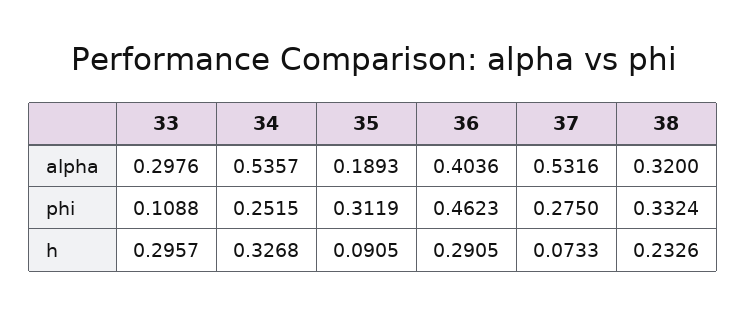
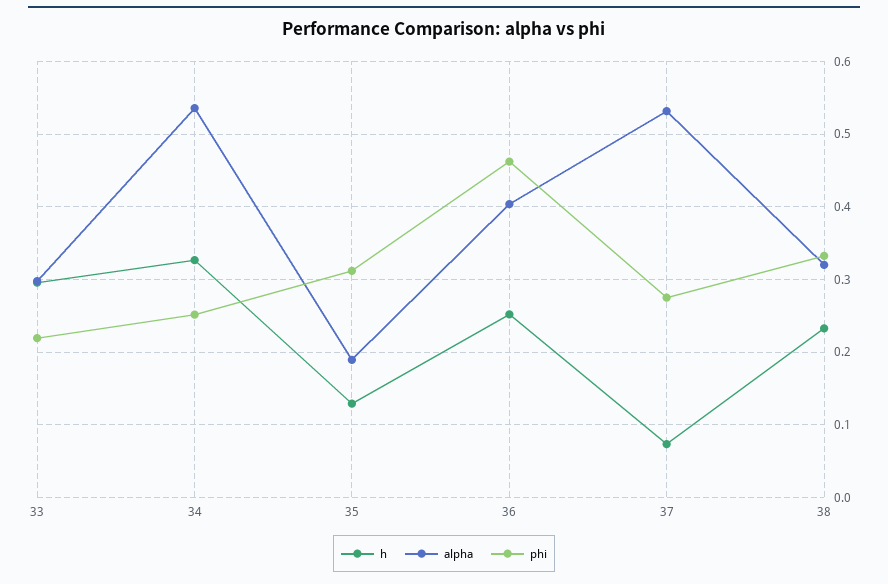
  {
    "alpha": {
      "33": 0.2976,
      "34": 0.5357,
      "35": 0.1893,
      "36": 0.4036,
      "37": 0.5316,
      "38": 0.32
    },
    "phi": {
-     "33": 0.1088,
+     "33": 0.22,
      "34": 0.2515,
      "35": 0.3119,
      "36": 0.4623,
      "37": 0.275,
      "38": 0.3324
    },
    "h": {
      "33": 0.2957,
      "34": 0.3268,
-     "35": 0.0905,
+     "35": 0.13,
-     "36": 0.2905,
+     "36": 0.25,
      "37": 0.0733,
      "38": 0.2326
    }
  }

